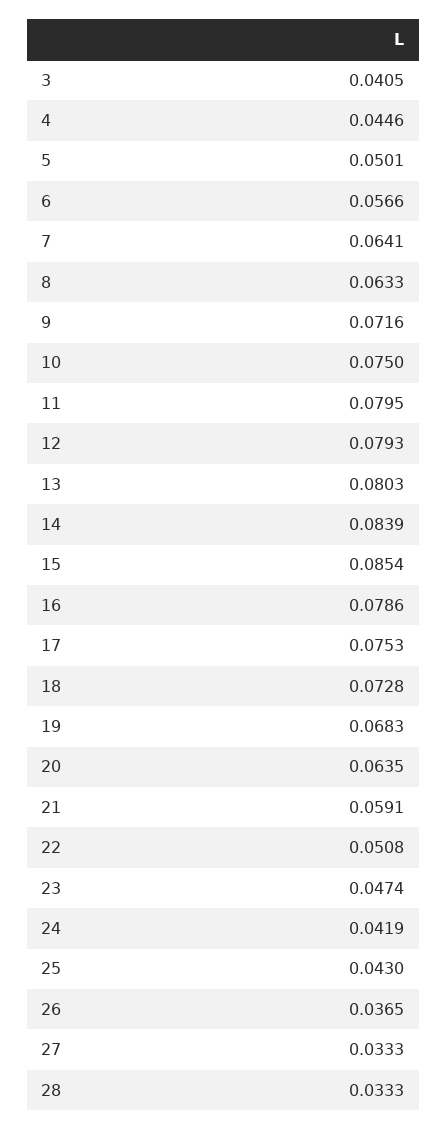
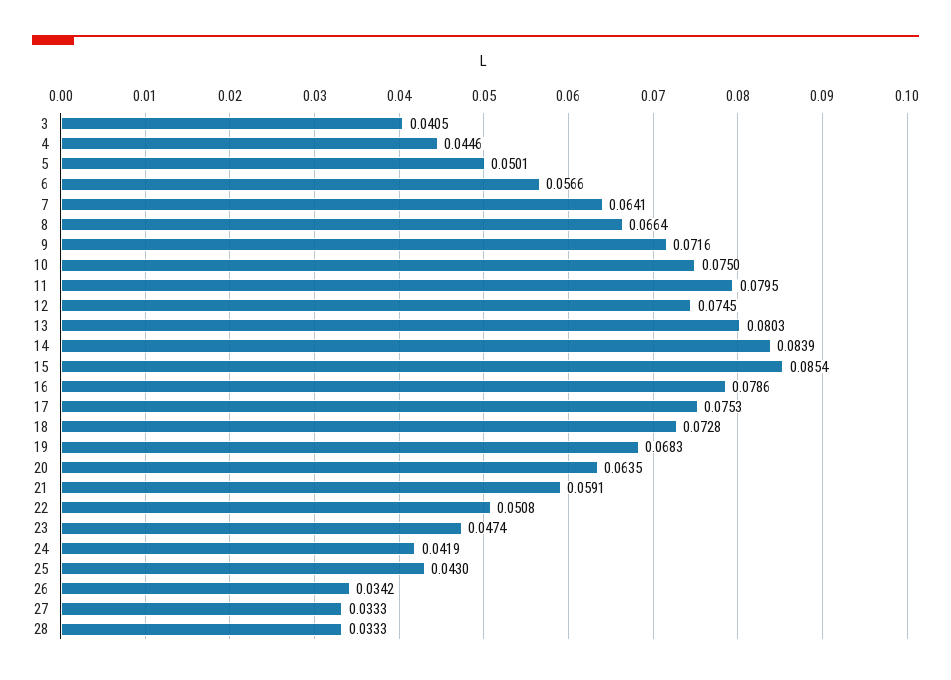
  {
    "3": 0.0405,
    "4": 0.0446,
    "5": 0.0501,
    "6": 0.0566,
    "7": 0.0641,
-   "8": 0.0633,
+   "8": 0.0664,
    "9": 0.0716,
    "10": 0.075,
    "11": 0.0795,
-   "12": 0.0793,
+   "12": 0.0745,
    "13": 0.0803,
    "14": 0.0839,
    "15": 0.0854,
    "16": 0.0786,
    "17": 0.0753,
    "18": 0.0728,
    "19": 0.0683,
    "20": 0.0635,
    "21": 0.0591,
    "22": 0.0508,
    "23": 0.0474,
    "24": 0.0419,
    "25": 0.043,
-   "26": 0.0365,
+   "26": 0.0342,
    "27": 0.0333,
    "28": 0.0333
  }

